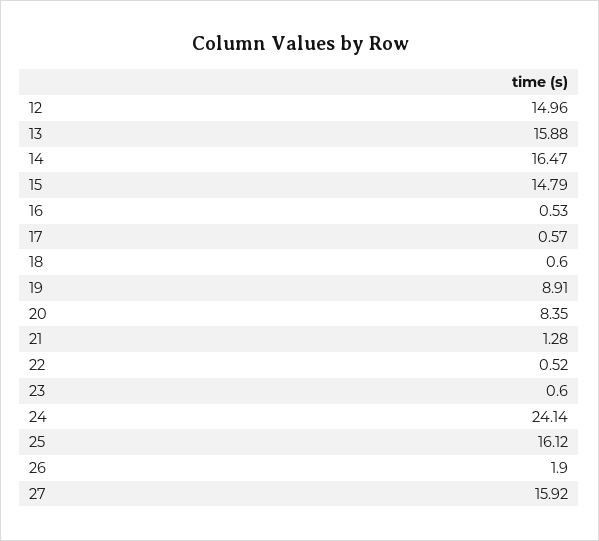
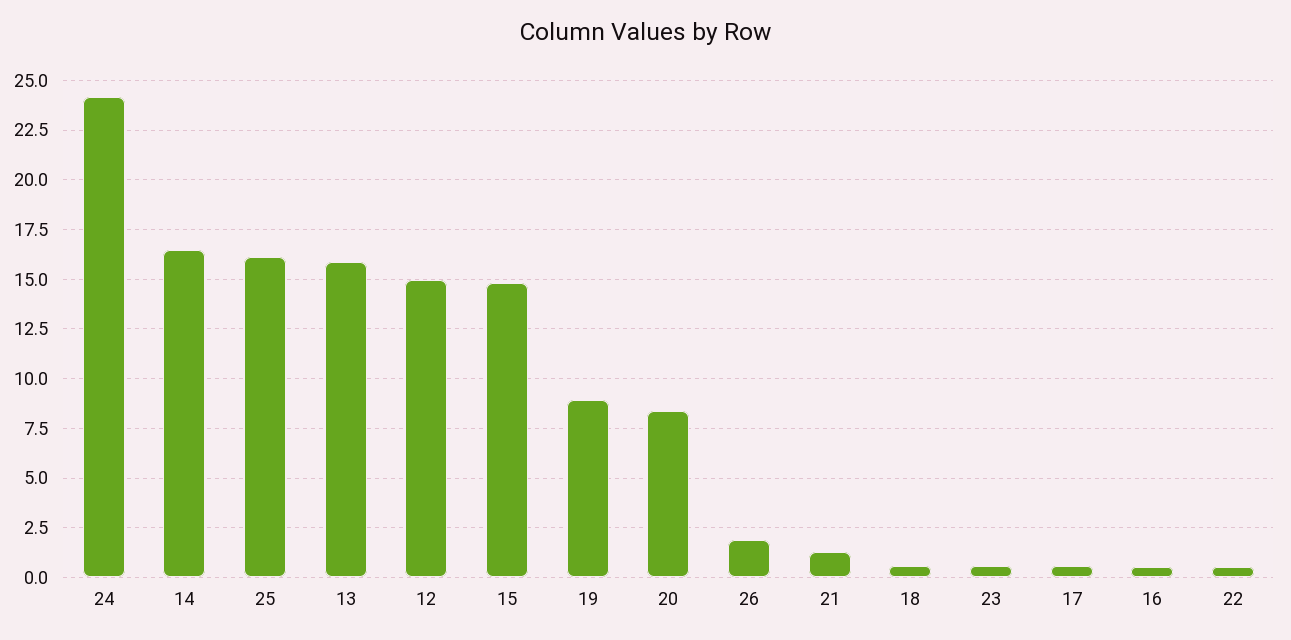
  {
    "12": 14.96,
    "13": 15.88,
    "14": 16.47,
    "15": 14.79,
    "16": 0.53,
    "17": 0.57,
    "18": 0.6,
    "19": 8.91,
    "20": 8.35,
    "21": 1.28,
    "22": 0.52,
    "23": 0.6,
    "24": 24.14,
    "25": 16.12,
-   "26": 1.9,
+   "26": 1.9
-   "27": 15.92
  }

